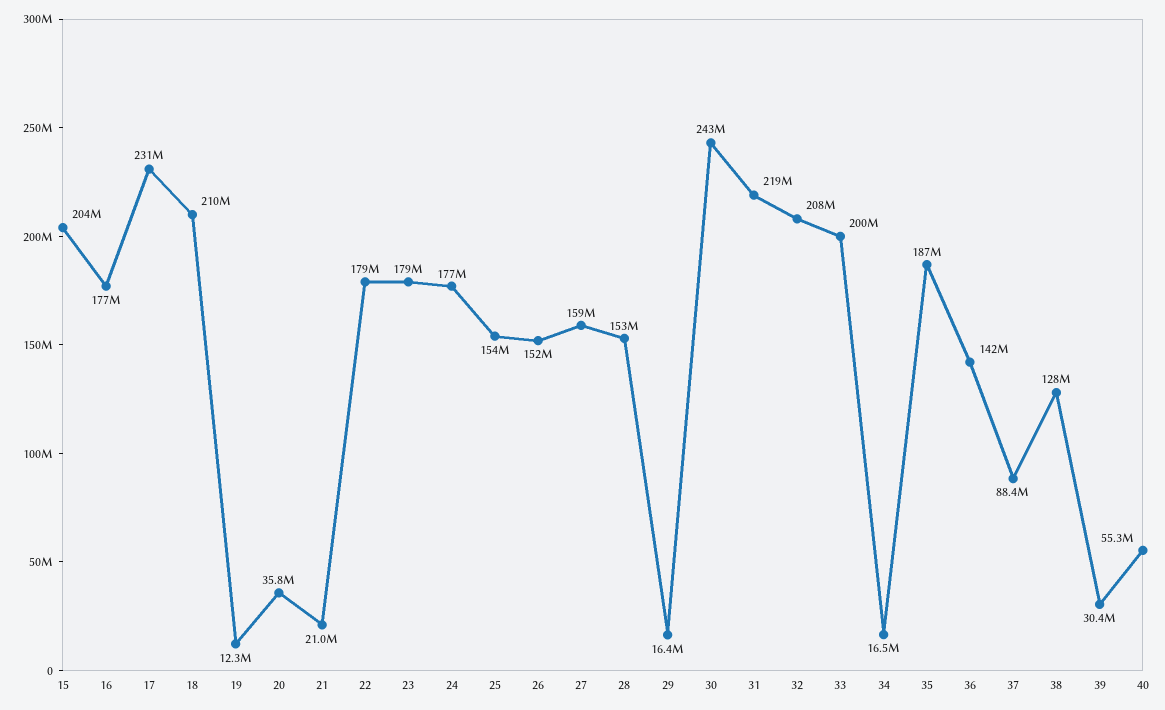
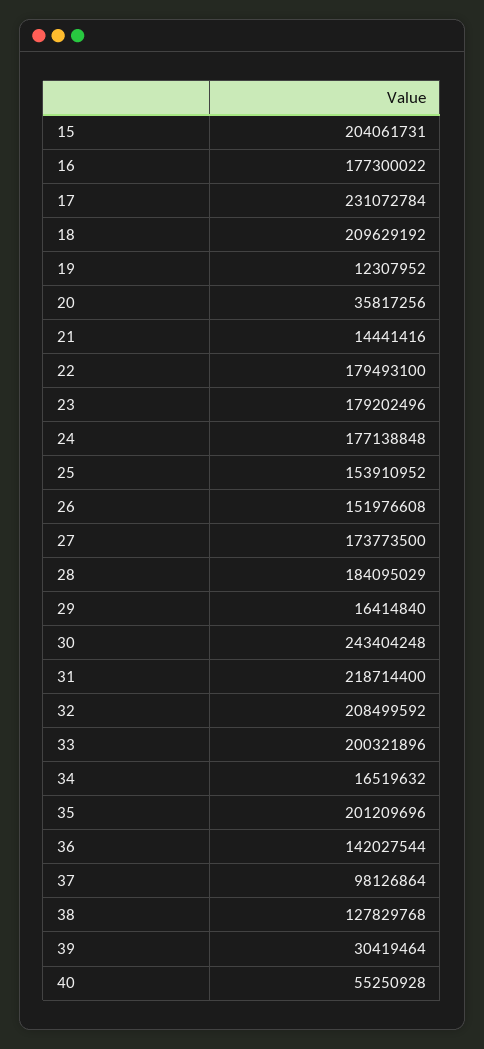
  {
    "15": 204061731,
    "16": 177300022,
    "17": 231072784,
    "18": 209629192,
    "19": 12307952,
    "20": 35817256,
-   "21": 21000000,
+   "21": 14441416,
    "22": 179493100,
    "23": 179202496,
    "24": 177138848,
    "25": 153910952,
    "26": 151976608,
-   "27": 159000000,
+   "27": 173773500,
-   "28": 153000000,
+   "28": 184095029,
    "29": 16414840,
    "30": 243404248,
    "31": 218714400,
    "32": 208499592,
    "33": 200321896,
    "34": 16519632,
-   "35": 187000000,
+   "35": 201209696,
    "36": 142027544,
-   "37": 88400000,
+   "37": 98126864,
    "38": 127829768,
    "39": 30419464,
    "40": 55250928
  }

